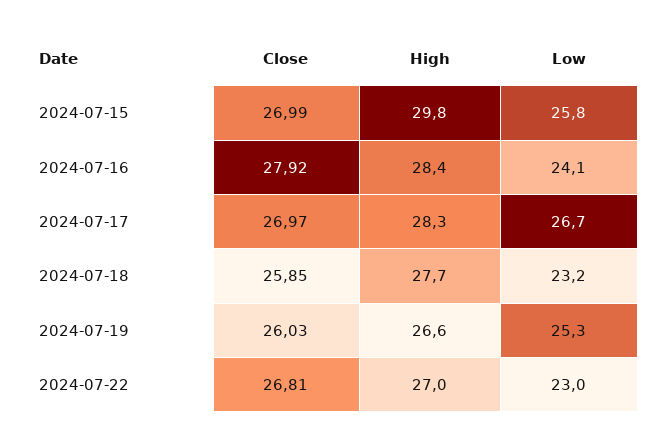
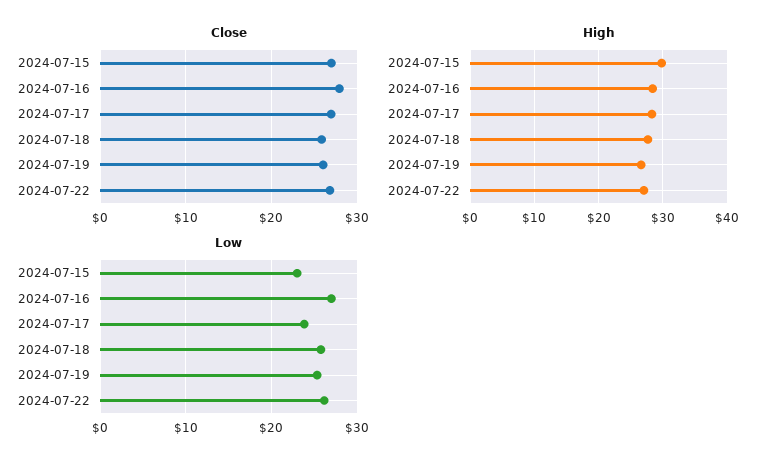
  {
    "Close": {
      "2024-07-15": 26.99,
      "2024-07-16": 27.92,
      "2024-07-17": 26.97,
      "2024-07-18": 25.85,
      "2024-07-19": 26.03,
      "2024-07-22": 26.81
    },
    "High": {
      "2024-07-15": 29.8,
      "2024-07-16": 28.4,
      "2024-07-17": 28.3,
      "2024-07-18": 27.7,
      "2024-07-19": 26.6,
      "2024-07-22": 27
    },
    "Low": {
-     "2024-07-15": 25.8,
+     "2024-07-15": 23,
-     "2024-07-16": 24.1,
+     "2024-07-16": 27,
-     "2024-07-17": 26.7,
+     "2024-07-17": 24,
-     "2024-07-18": 23.2,
+     "2024-07-18": 26,
      "2024-07-19": 25.3,
-     "2024-07-22": 23
+     "2024-07-22": 26
    }
  }

